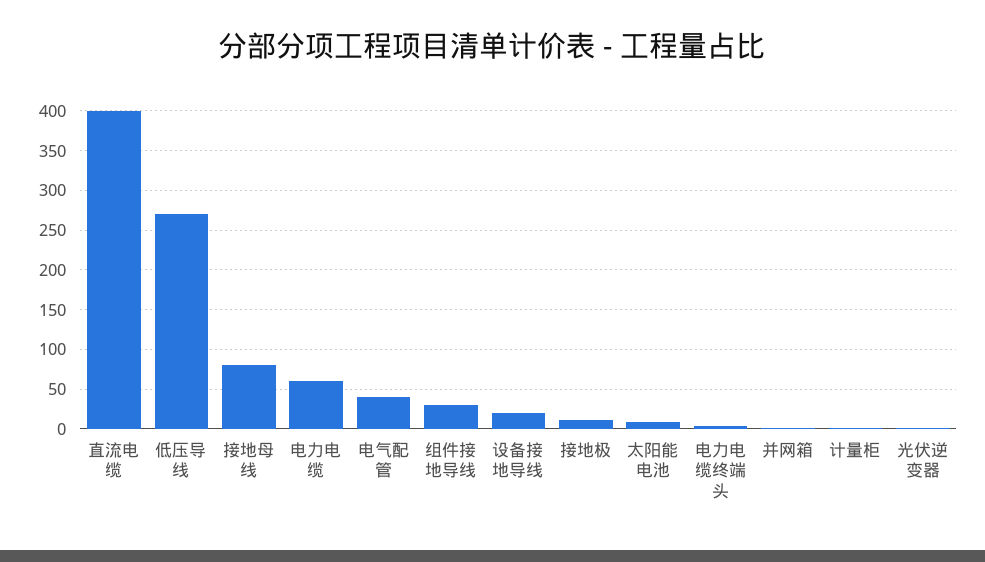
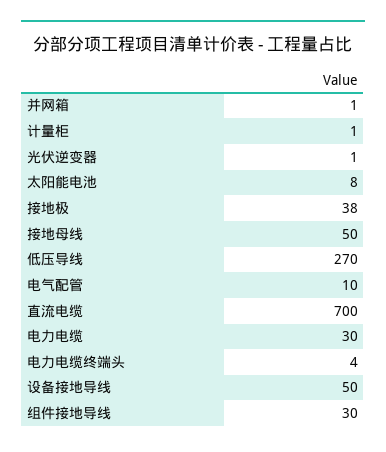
  {
-   "直流电缆": 400,
+   "直流电缆": 700,
    "低压导线": 270,
-   "接地母线": 80,
+   "接地母线": 50,
-   "电力电缆": 60,
+   "电力电缆": 30,
-   "电气配管": 40,
+   "电气配管": 10,
    "组件接地导线": 30,
-   "设备接地导线": 20,
+   "设备接地导线": 50,
-   "接地极": 10,
+   "接地极": 38,
    "太阳能电池": 8,
    "电力电缆终端头": 4,
    "并网箱": 1,
    "计量柜": 1,
    "光伏逆变器": 1
  }

